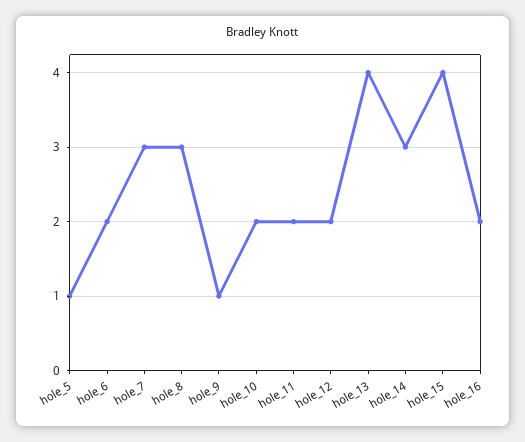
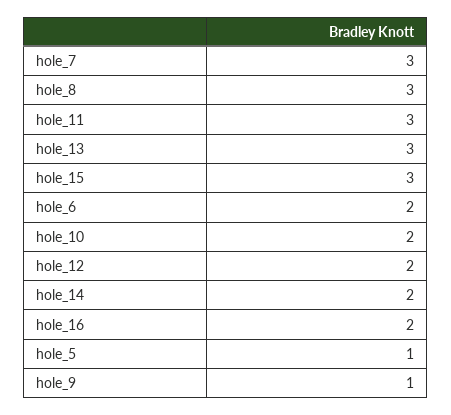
  {
    "hole_5": 1,
    "hole_6": 2,
    "hole_7": 3,
    "hole_8": 3,
    "hole_9": 1,
    "hole_10": 2,
-   "hole_11": 2,
+   "hole_11": 3,
    "hole_12": 2,
-   "hole_13": 4,
+   "hole_13": 3,
-   "hole_14": 3,
+   "hole_14": 2,
-   "hole_15": 4,
+   "hole_15": 3,
    "hole_16": 2
  }

